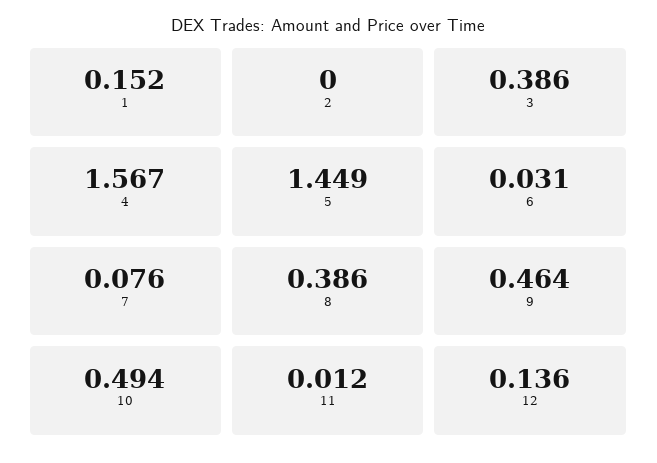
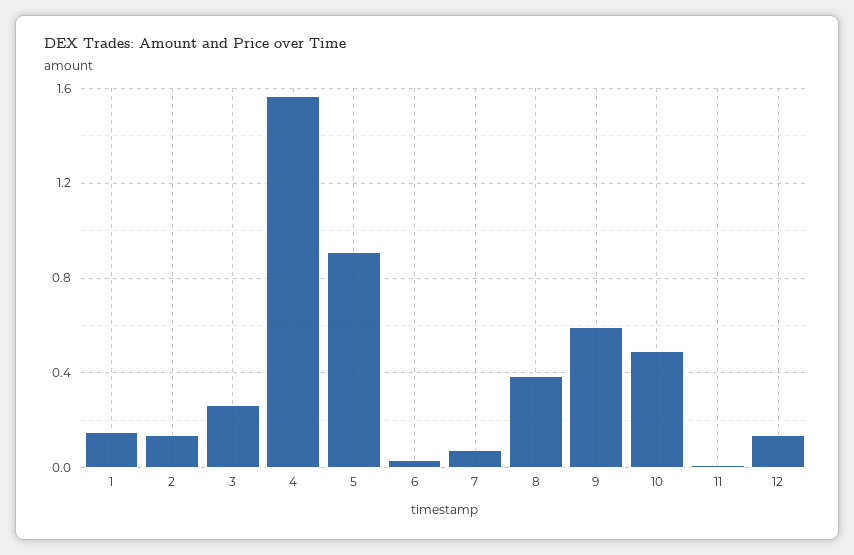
  {
    "1": 0.152,
-   "2": 0,
+   "2": 0.15,
-   "3": 0.386,
+   "3": 0.25,
    "4": 1.567,
-   "5": 1.449,
+   "5": 0.9,
    "6": 0.031,
    "7": 0.076,
    "8": 0.386,
-   "9": 0.464,
+   "9": 0.6,
    "10": 0.494,
    "11": 0.012,
    "12": 0.136
  }

